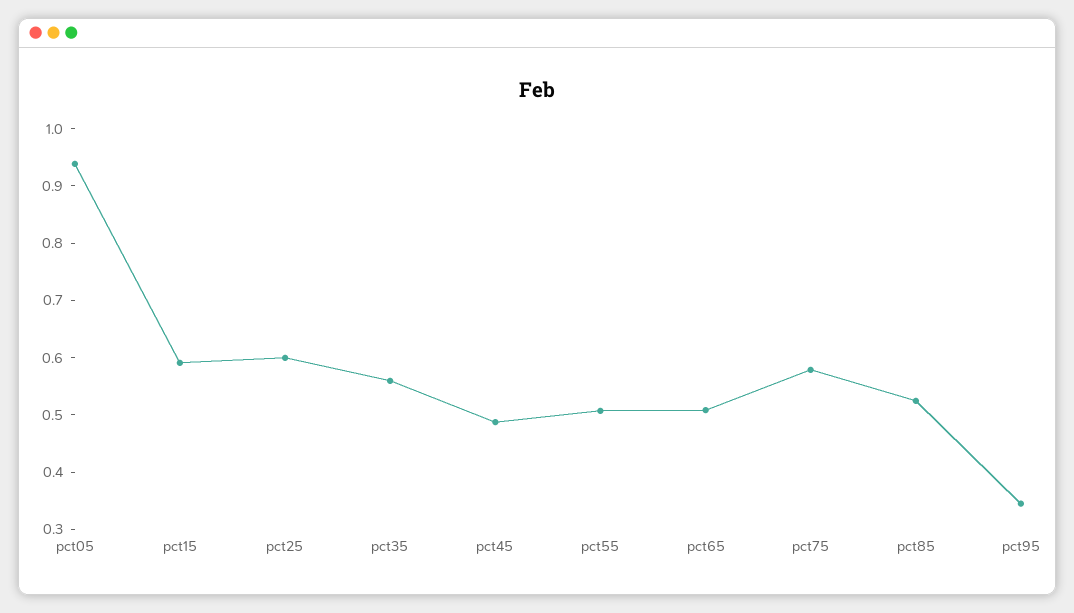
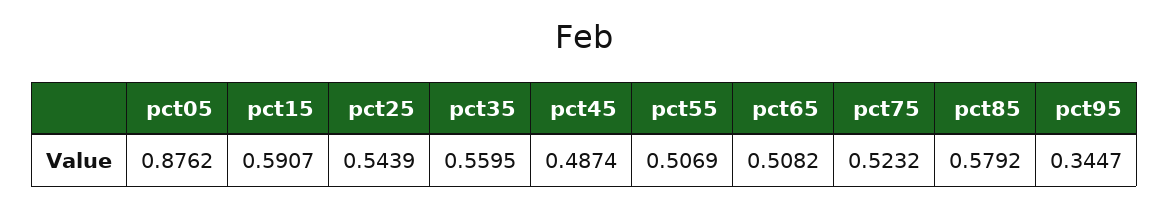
  {
-   "pct05": 0.94,
+   "pct05": 0.8762,
    "pct15": 0.5907,
-   "pct25": 0.6,
+   "pct25": 0.5439,
    "pct35": 0.5595,
    "pct45": 0.4874,
    "pct55": 0.5069,
    "pct65": 0.5082,
-   "pct75": 0.58,
+   "pct75": 0.5232,
-   "pct85": 0.52,
+   "pct85": 0.5792,
    "pct95": 0.3447
  }

